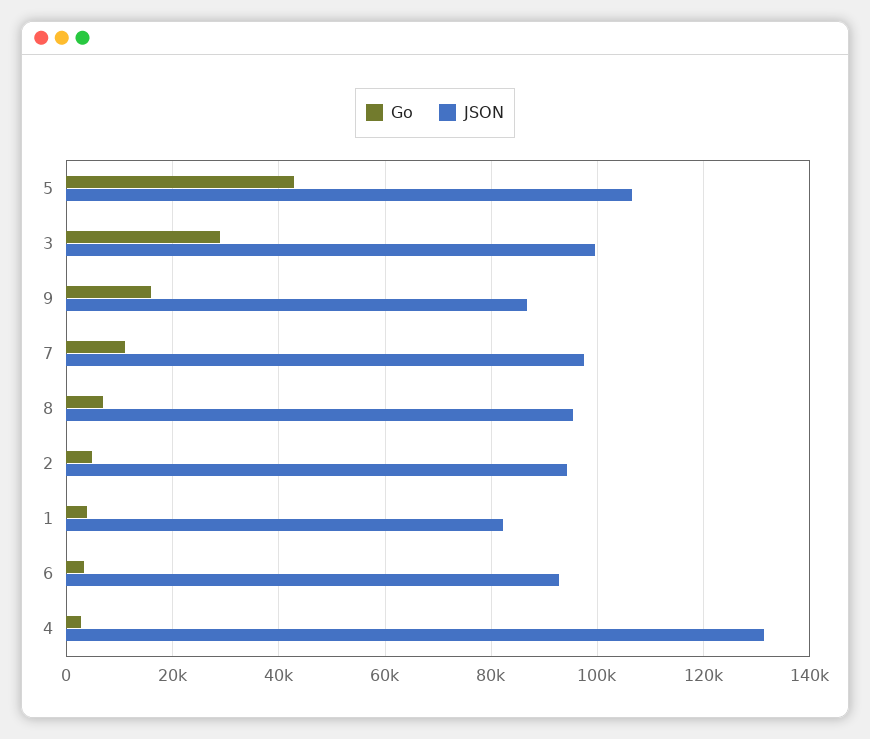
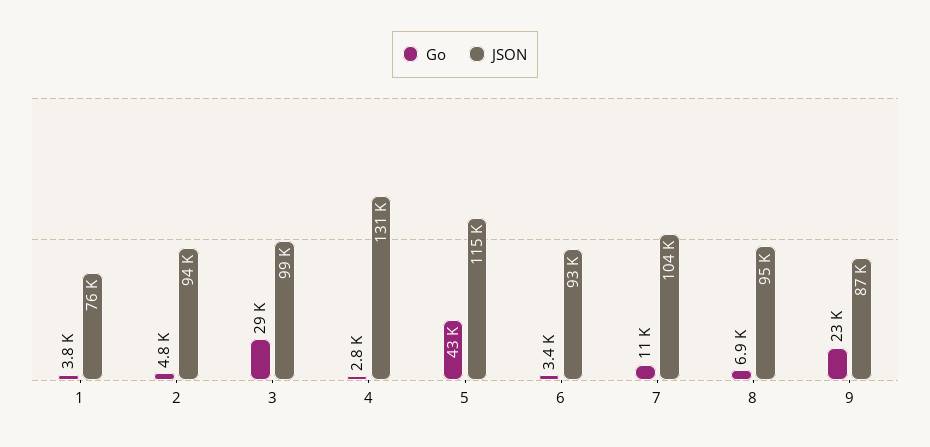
  {
    "Go": {
      "5": 43000,
      "3": 29000,
-     "9": 16000,
+     "9": 23000,
      "7": 11000,
      "8": 6900,
      "2": 4800,
      "1": 3800,
      "6": 3400,
      "4": 2800
    },
    "JSON": {
-     "5": 106000,
+     "5": 115000,
      "3": 99000,
      "9": 87000,
-     "7": 98000,
+     "7": 104000,
      "8": 95000,
      "2": 94000,
-     "1": 82000,
+     "1": 76000,
      "6": 93000,
      "4": 131000
    }
  }

